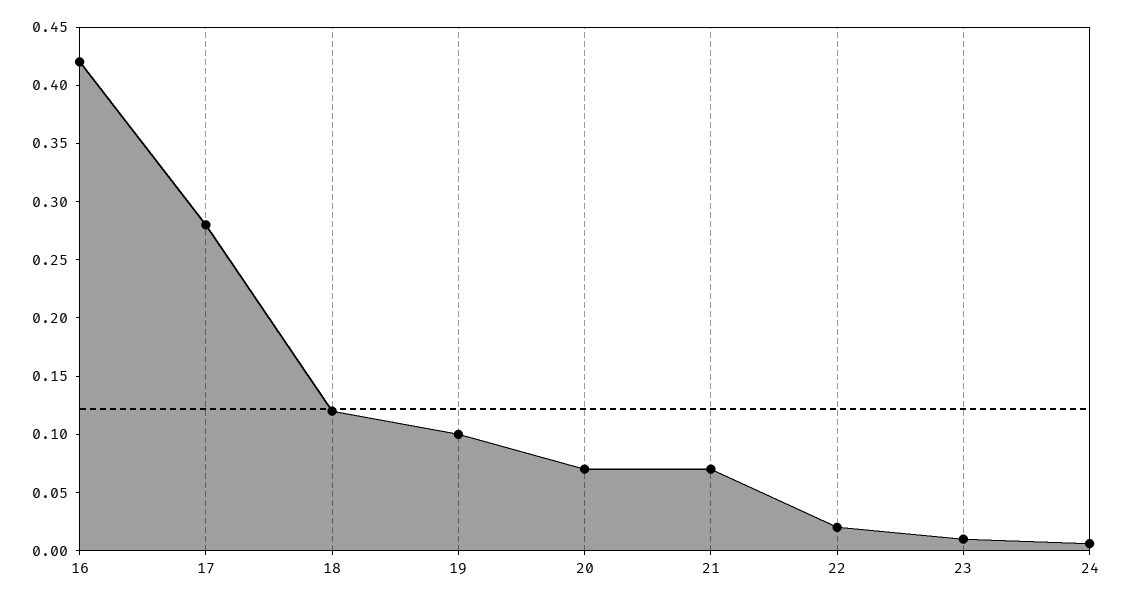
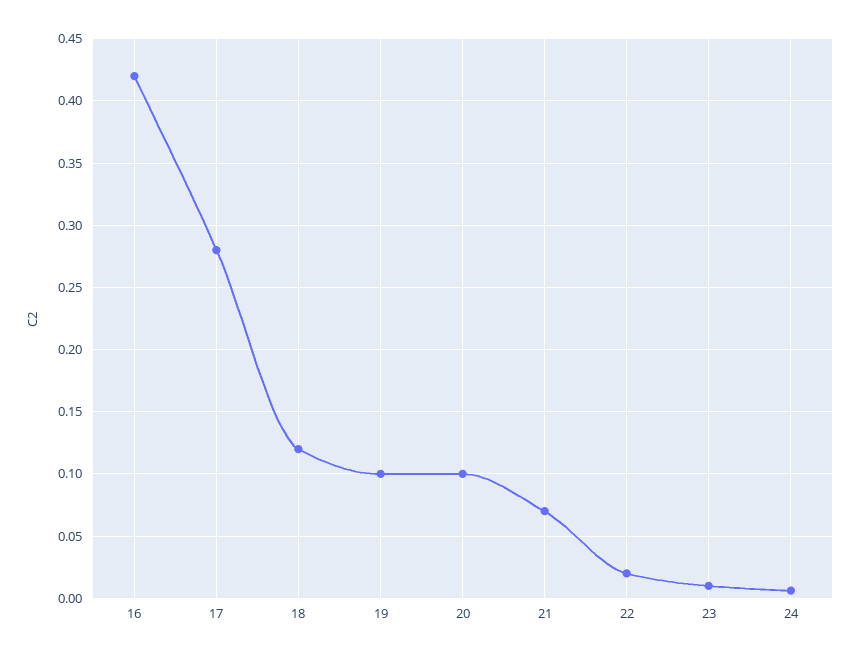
  {
    "16": 0.42,
    "17": 0.28,
    "18": 0.12,
    "19": 0.1,
-   "20": 0.07,
+   "20": 0.1,
    "21": 0.07,
    "22": 0.02,
    "23": 0.01,
    "24": 0.005
  }

